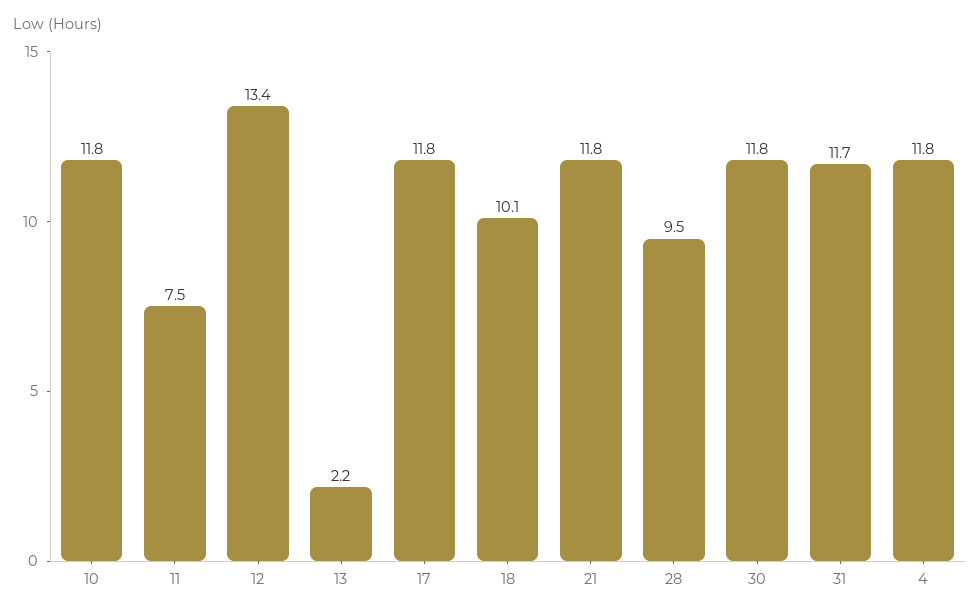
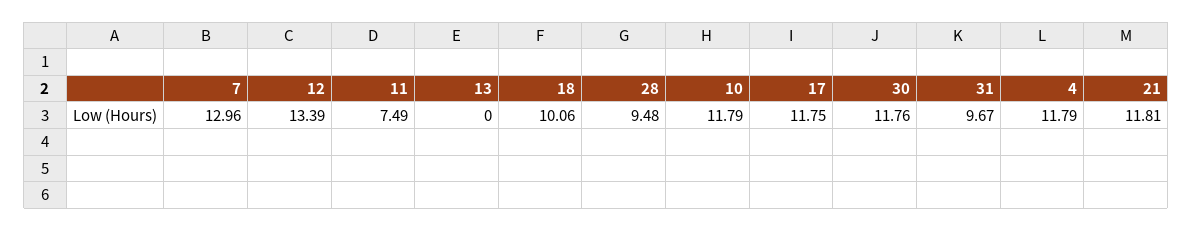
  {
    "10": 11.79,
    "11": 7.49,
    "12": 13.39,
-   "13": 2.2,
+   "13": 0,
    "17": 11.75,
    "18": 10.06,
    "21": 11.81,
    "28": 9.48,
    "30": 11.76,
-   "31": 11.7,
+   "31": 9.67,
-   "4": 11.79
+   "4": 11.79,
+   "7": 12.96
  }

